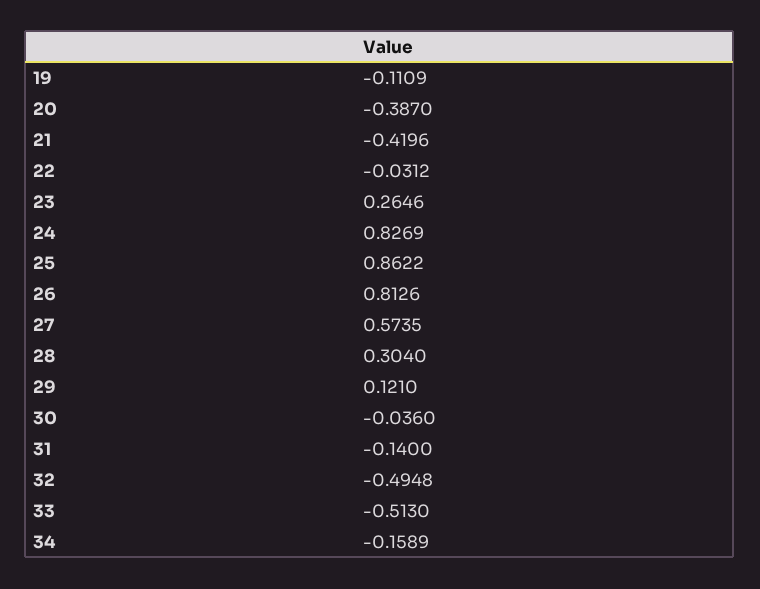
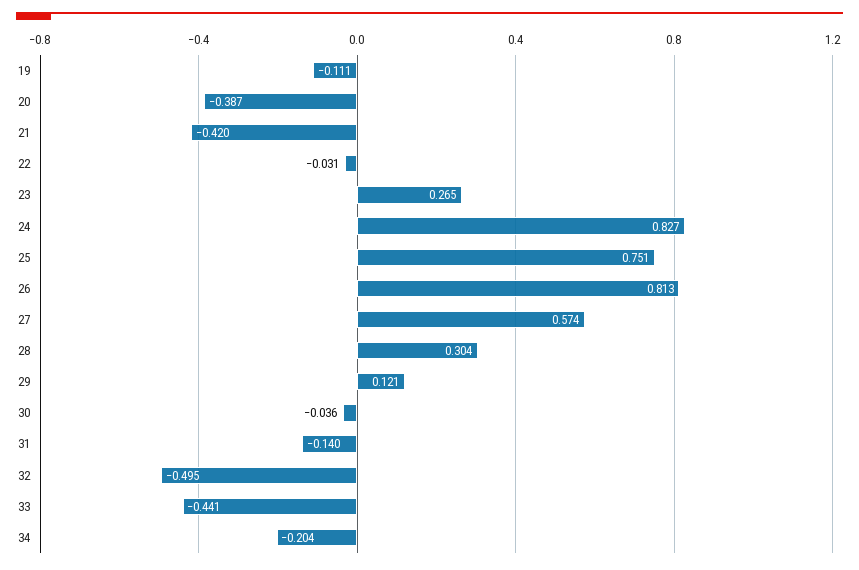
  {
    "19": -0.1109,
    "20": -0.387,
    "21": -0.4196,
    "22": -0.0312,
    "23": 0.2646,
    "24": 0.8269,
-   "25": 0.8622,
+   "25": 0.751,
    "26": 0.8126,
    "27": 0.5735,
    "28": 0.304,
    "29": 0.121,
    "30": -0.036,
    "31": -0.14,
    "32": -0.4948,
-   "33": -0.513,
+   "33": -0.441,
-   "34": -0.1589
+   "34": -0.204
  }

